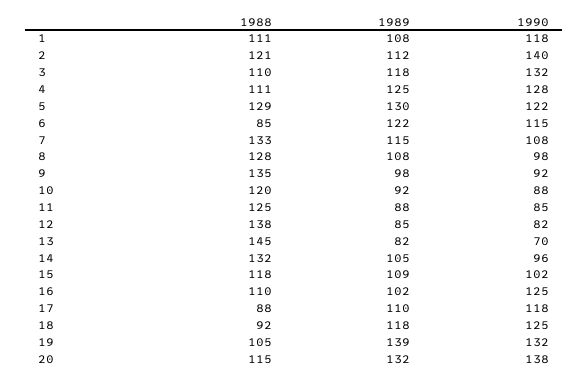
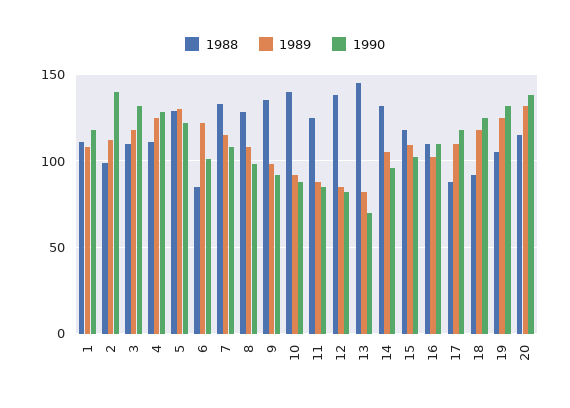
  {
    "1988": {
      "1": 111,
-     "2": 121,
+     "2": 100,
      "3": 110,
      "4": 111,
      "5": 129,
      "6": 85,
      "7": 133,
      "8": 128,
      "9": 135,
-     "10": 120,
+     "10": 140,
      "11": 125,
      "12": 138,
      "13": 145,
      "14": 132,
      "15": 118,
      "16": 110,
      "17": 88,
      "18": 92,
      "19": 105,
      "20": 115
    },
    "1989": {
      "1": 108,
      "2": 112,
      "3": 118,
      "4": 125,
      "5": 130,
      "6": 122,
      "7": 115,
      "8": 108,
      "9": 98,
      "10": 92,
      "11": 88,
      "12": 85,
      "13": 82,
      "14": 105,
      "15": 109,
      "16": 102,
      "17": 110,
      "18": 118,
-     "19": 139,
+     "19": 125,
      "20": 132
    },
    "1990": {
      "1": 118,
      "2": 140,
      "3": 132,
      "4": 128,
      "5": 122,
-     "6": 115,
+     "6": 100,
      "7": 108,
      "8": 98,
      "9": 92,
      "10": 88,
      "11": 85,
      "12": 82,
      "13": 70,
      "14": 96,
      "15": 102,
-     "16": 125,
+     "16": 110,
      "17": 118,
      "18": 125,
      "19": 132,
      "20": 138
    }
  }

